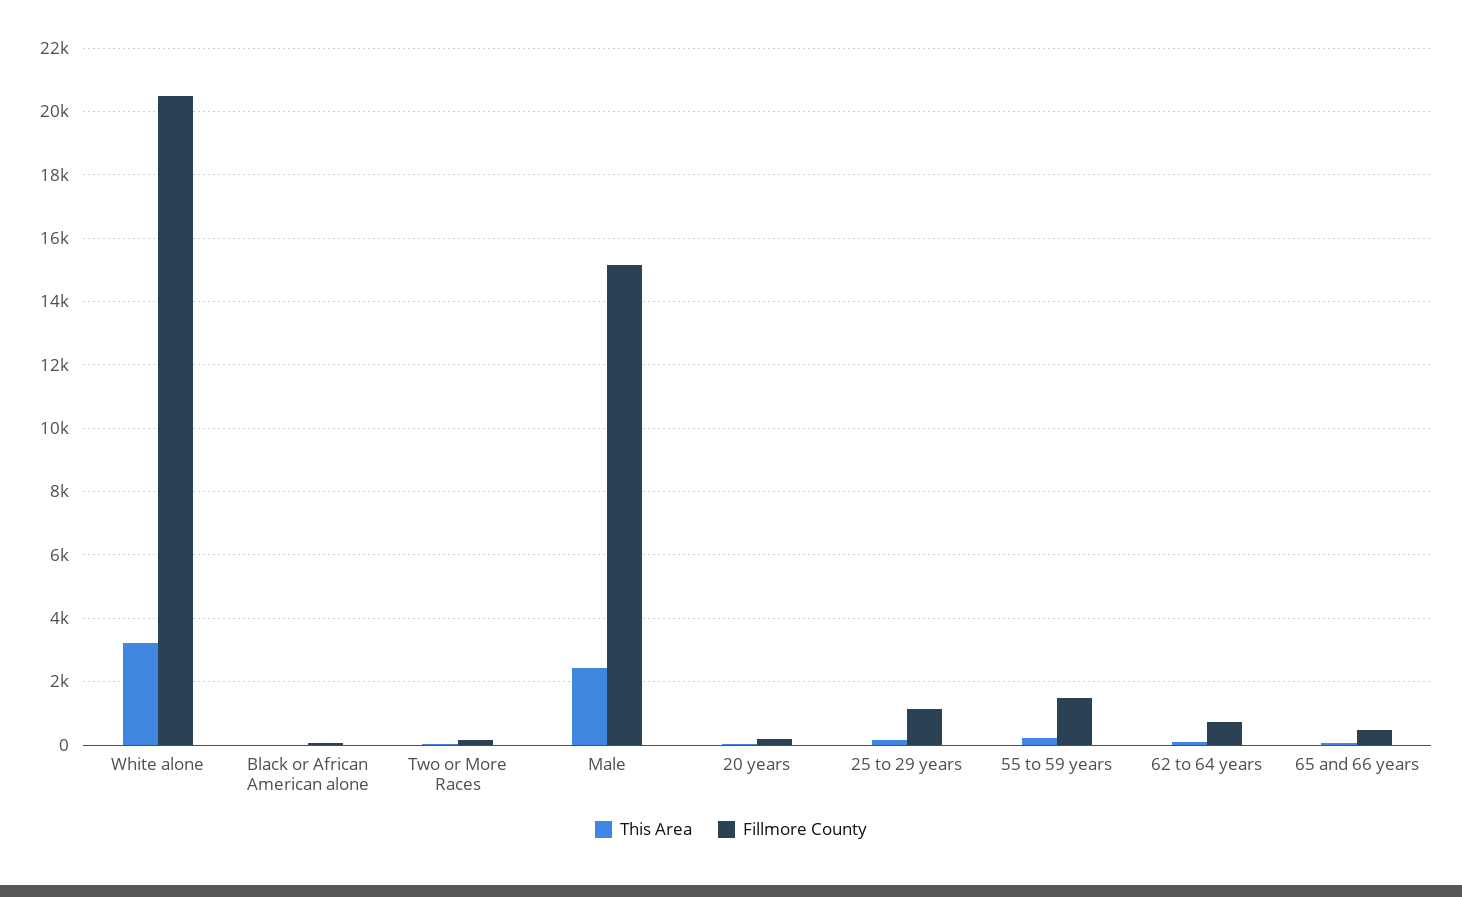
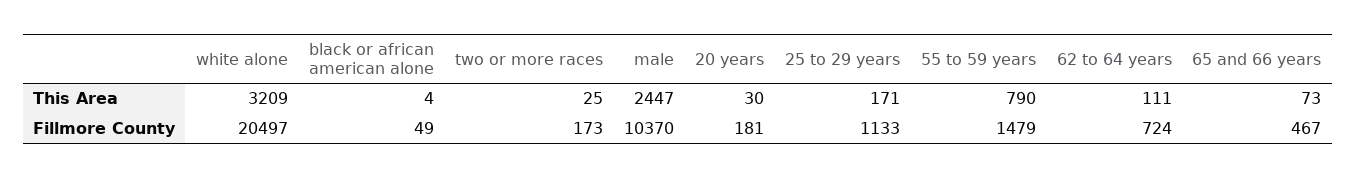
  {
    "This Area": {
      "White alone": 3209,
      "Black or African American alone": 4,
      "Two or More Races": 25,
      "Male": 2447,
      "20 years": 30,
      "25 to 29 years": 171,
-     "55 to 59 years": 200,
+     "55 to 59 years": 790,
      "62 to 64 years": 111,
      "65 and 66 years": 73
    },
    "Fillmore County": {
      "White alone": 20497,
      "Black or African American alone": 49,
      "Two or More Races": 173,
-     "Male": 15200,
+     "Male": 10370,
      "20 years": 181,
      "25 to 29 years": 1133,
      "55 to 59 years": 1479,
      "62 to 64 years": 724,
      "65 and 66 years": 467
    }
  }

